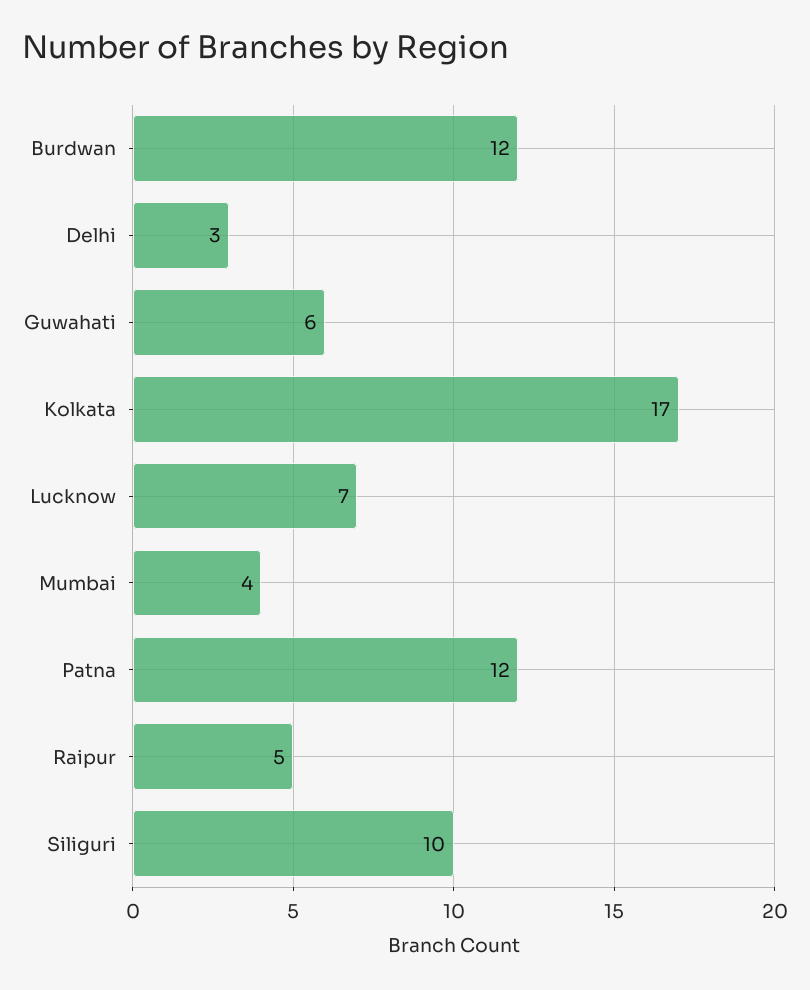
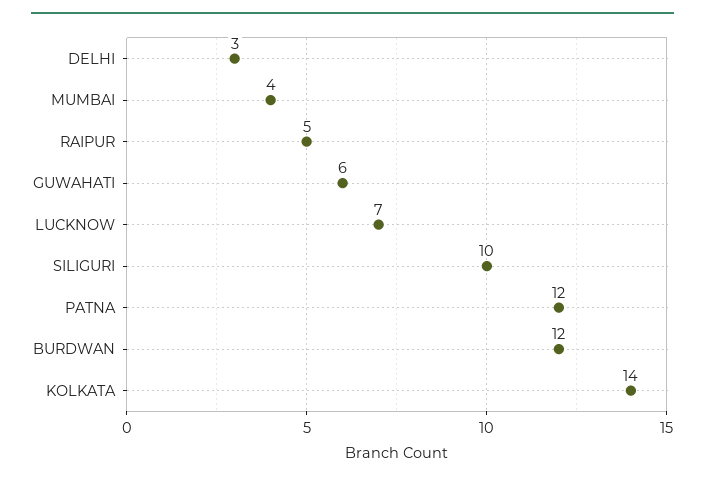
  {
    "Burdwan": 12,
    "Delhi": 3,
    "Guwahati": 6,
-   "Kolkata": 17,
+   "Kolkata": 14,
    "Lucknow": 7,
    "Mumbai": 4,
    "Patna": 12,
    "Raipur": 5,
    "Siliguri": 10
  }

